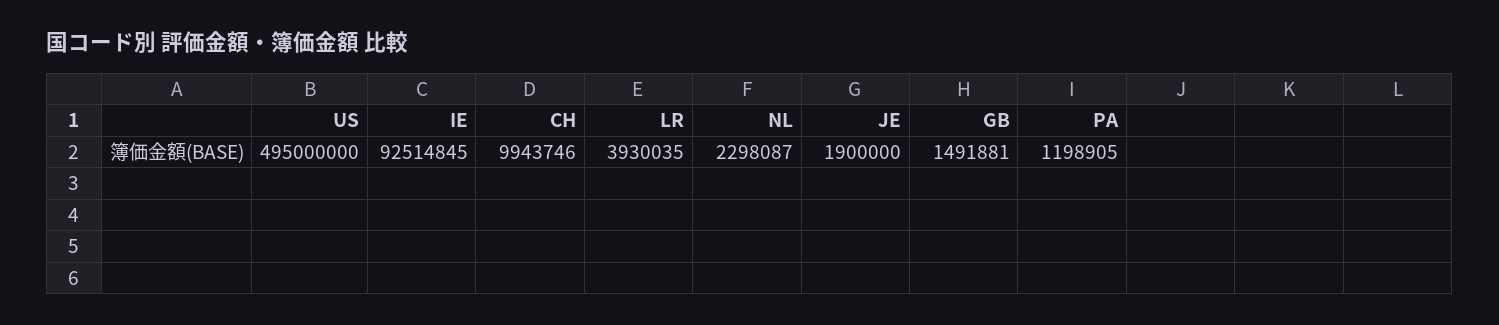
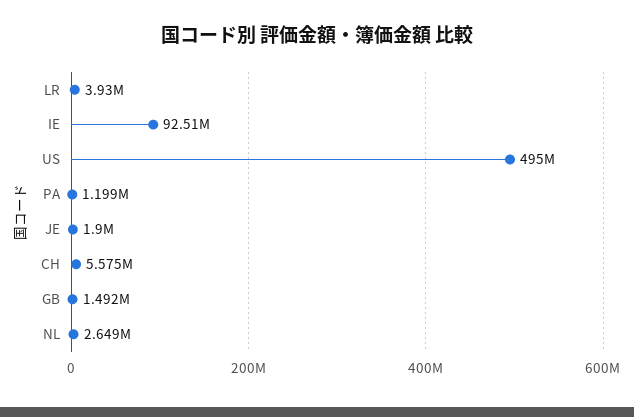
  {
    "US": 495000000,
    "IE": 92514845,
-   "CH": 9943746,
+   "CH": 5575000,
    "LR": 3930035,
-   "NL": 2298087,
+   "NL": 2649000,
    "JE": 1900000,
    "GB": 1491881,
    "PA": 1198905
  }

